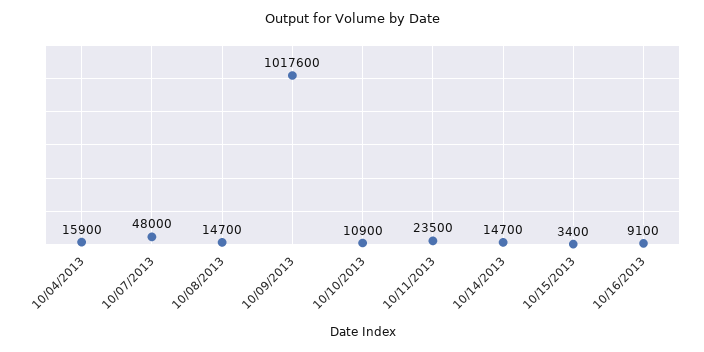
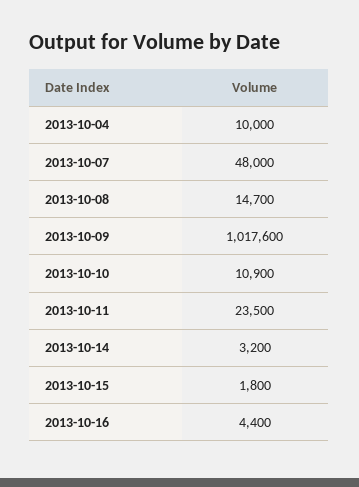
  {
-   "10/04/2013": 15900,
+   "10/04/2013": 10000,
    "10/07/2013": 48000,
    "10/08/2013": 14700,
    "10/09/2013": 1017600,
    "10/10/2013": 10900,
    "10/11/2013": 23500,
-   "10/14/2013": 14700,
+   "10/14/2013": 3200,
-   "10/15/2013": 3400,
+   "10/15/2013": 1800,
-   "10/16/2013": 9100
+   "10/16/2013": 4400
  }

